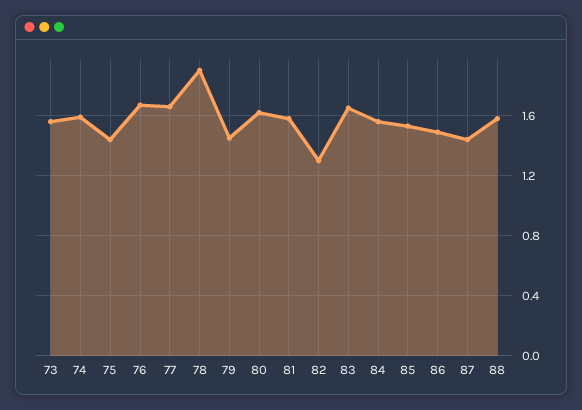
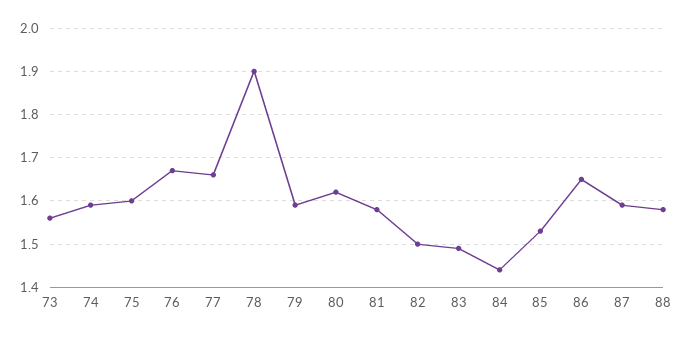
  {
    "73": 1.55,
    "74": 1.6,
-   "75": 1.45,
+   "75": 1.6,
    "76": 1.65,
    "77": 1.65,
    "78": 1.9,
-   "79": 1.45,
+   "79": 1.6,
    "80": 1.6,
    "81": 1.6,
-   "82": 1.3,
+   "82": 1.5,
-   "83": 1.65,
+   "83": 1.5,
-   "84": 1.55,
+   "84": 1.45,
    "85": 1.55,
-   "86": 1.5,
+   "86": 1.65,
-   "87": 1.45,
+   "87": 1.6,
    "88": 1.6
  }

